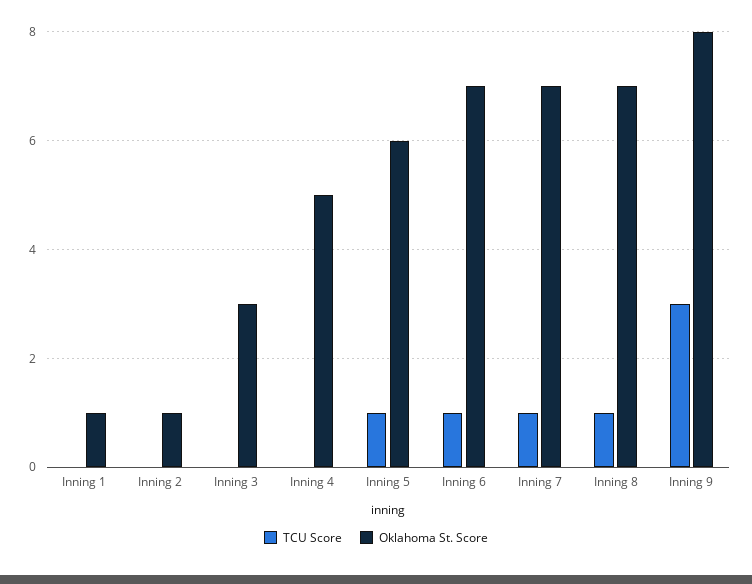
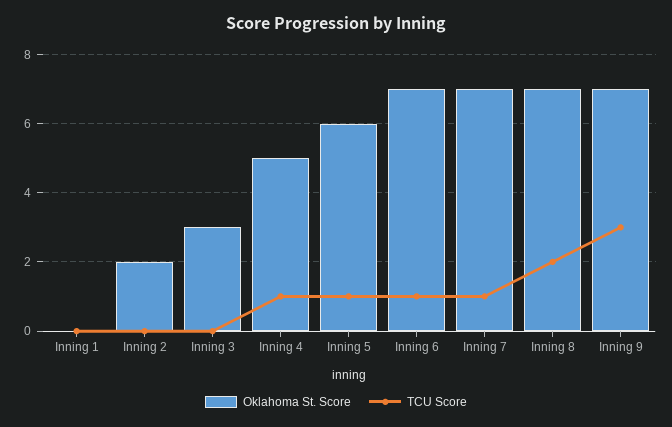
  {
    "TCU Score": {
      "Inning 1": 0,
      "Inning 2": 0,
      "Inning 3": 0,
-     "Inning 4": 0,
+     "Inning 4": 1,
      "Inning 5": 1,
      "Inning 6": 1,
      "Inning 7": 1,
-     "Inning 8": 1,
+     "Inning 8": 2,
      "Inning 9": 3
    },
    "Oklahoma St. Score": {
-     "Inning 1": 1,
+     "Inning 1": 0,
-     "Inning 2": 1,
+     "Inning 2": 2,
      "Inning 3": 3,
      "Inning 4": 5,
      "Inning 5": 6,
      "Inning 6": 7,
      "Inning 7": 7,
      "Inning 8": 7,
-     "Inning 9": 8
+     "Inning 9": 7
    }
  }

